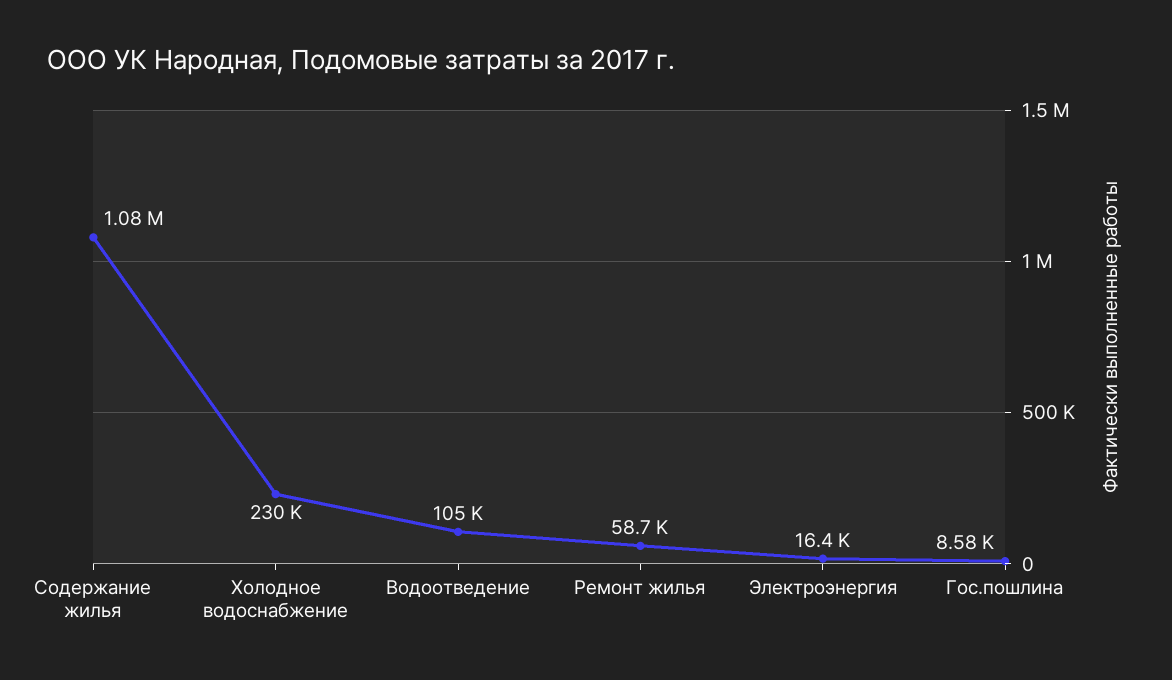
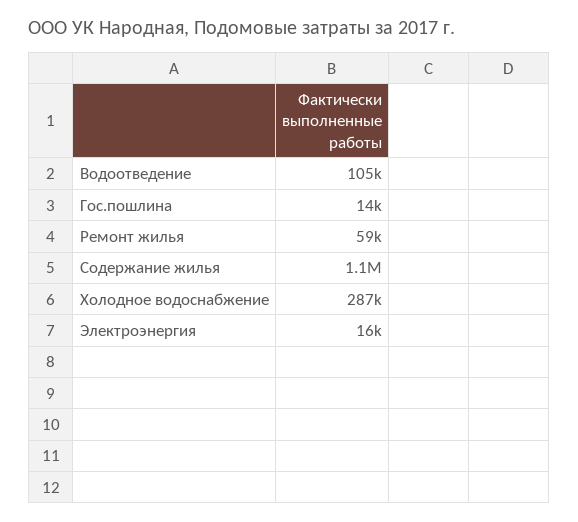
  {
    "Содержание жилья": 1080000,
-   "Холодное водоснабжение": 230000,
+   "Холодное водоснабжение": 287000,
    "Водоотведение": 105000,
    "Ремонт жилья": 58700,
    "Электроэнергия": 16400,
-   "Гос.пошлина": 8580
+   "Гос.пошлина": 14000
  }

